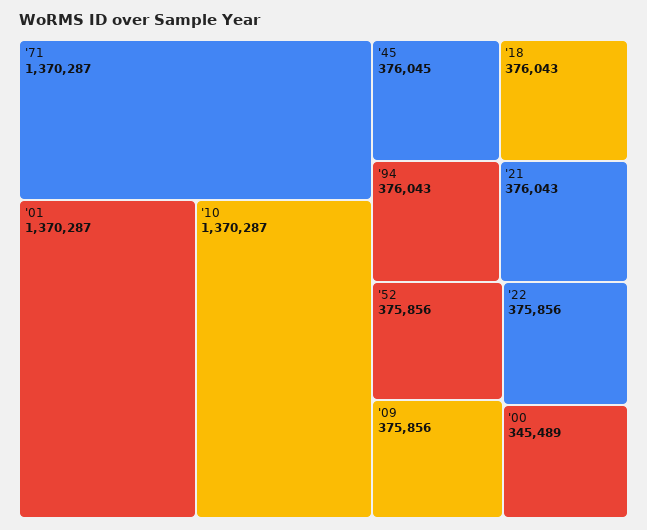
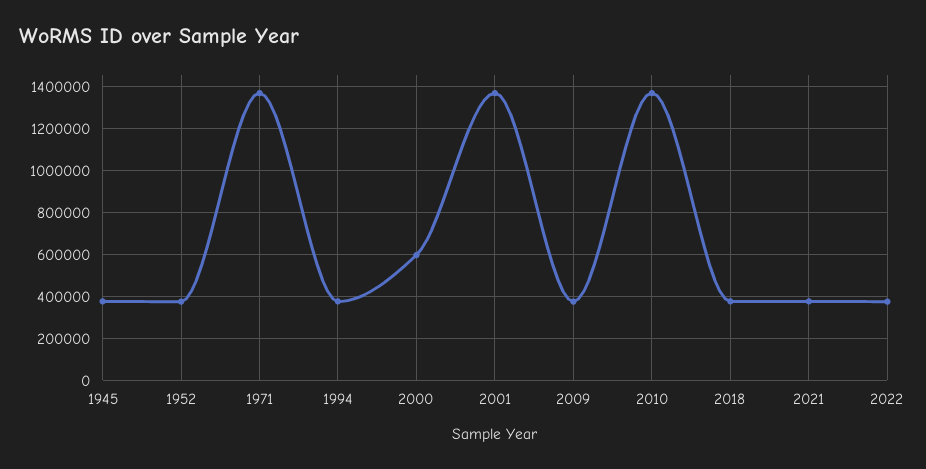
  {
    "'71": 1370287,
    "'01": 1370287,
    "'10": 1370287,
    "'45": 376045,
    "'94": 376043,
    "'18": 376043,
    "'21": 376043,
    "'52": 375856,
    "'09": 375856,
    "'22": 375856,
-   "'00": 345489
+   "'00": 600000
  }

